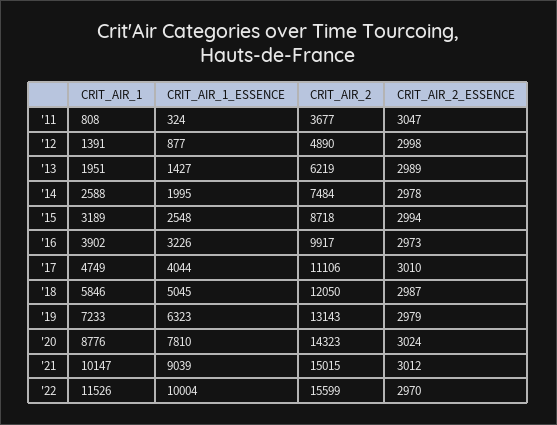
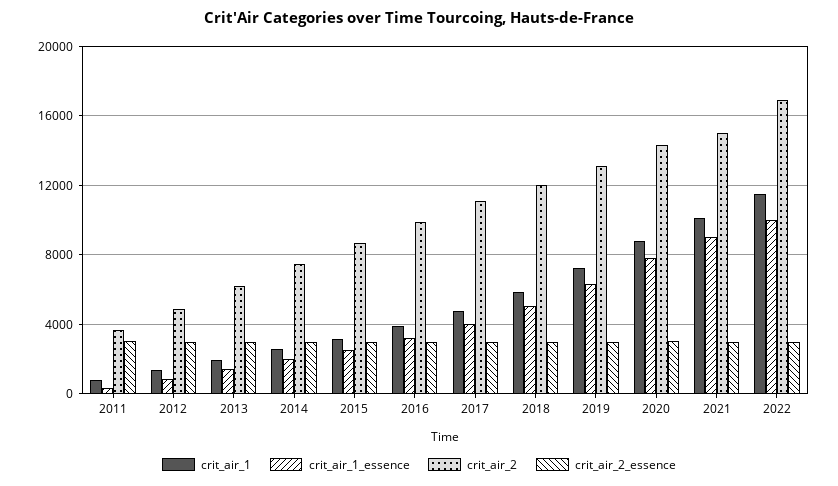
  {
    "CRIT_AIR_1": {
      "'11": 808,
      "'12": 1391,
      "'13": 1951,
      "'14": 2588,
      "'15": 3189,
      "'16": 3902,
      "'17": 4749,
      "'18": 5846,
      "'19": 7233,
      "'20": 8776,
      "'21": 10147,
      "'22": 11526
    },
    "CRIT_AIR_1_ESSENCE": {
      "'11": 324,
      "'12": 877,
      "'13": 1427,
      "'14": 1995,
      "'15": 2548,
      "'16": 3226,
      "'17": 4044,
      "'18": 5045,
      "'19": 6323,
      "'20": 7810,
      "'21": 9039,
      "'22": 10004
    },
    "CRIT_AIR_2": {
      "'11": 3677,
      "'12": 4890,
      "'13": 6219,
      "'14": 7484,
      "'15": 8718,
      "'16": 9917,
      "'17": 11106,
      "'18": 12050,
      "'19": 13143,
      "'20": 14323,
      "'21": 15015,
-     "'22": 15599
+     "'22": 17000
    },
    "CRIT_AIR_2_ESSENCE": {
      "'11": 3047,
      "'12": 2998,
      "'13": 2989,
      "'14": 2978,
      "'15": 2994,
      "'16": 2973,
      "'17": 3010,
      "'18": 2987,
      "'19": 2979,
      "'20": 3024,
      "'21": 3012,
      "'22": 2970
    }
  }

